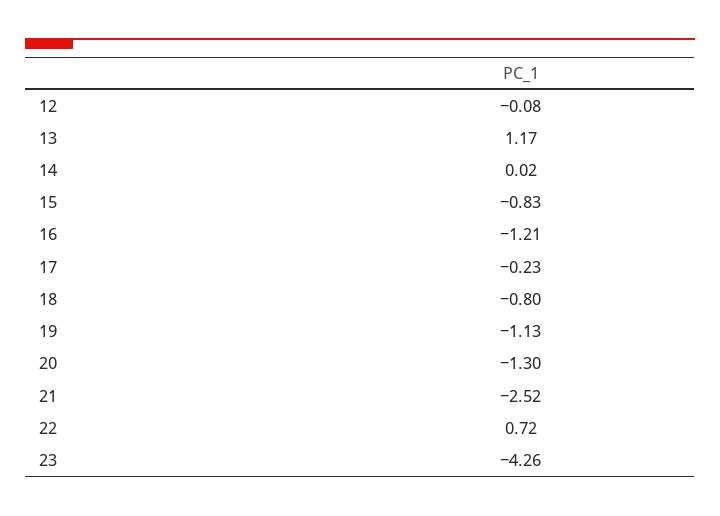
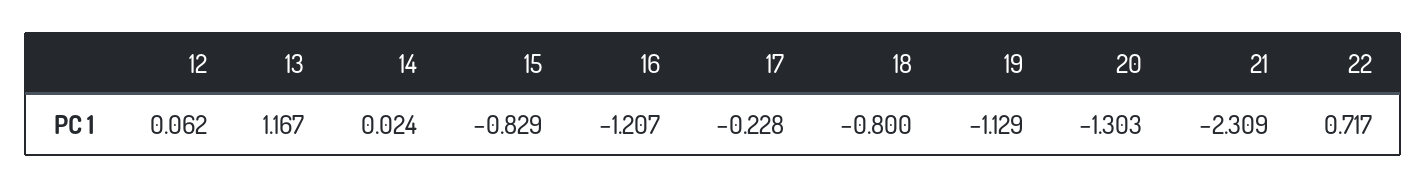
  {
-   "12": -0.08,
+   "12": 0.062,
    "13": 1.167,
    "14": 0.024,
    "15": -0.829,
    "16": -1.207,
    "17": -0.228,
    "18": -0.8,
    "19": -1.129,
    "20": -1.303,
-   "21": -2.52,
+   "21": -2.309,
-   "22": 0.717,
+   "22": 0.717
-   "23": -4.26
  }

